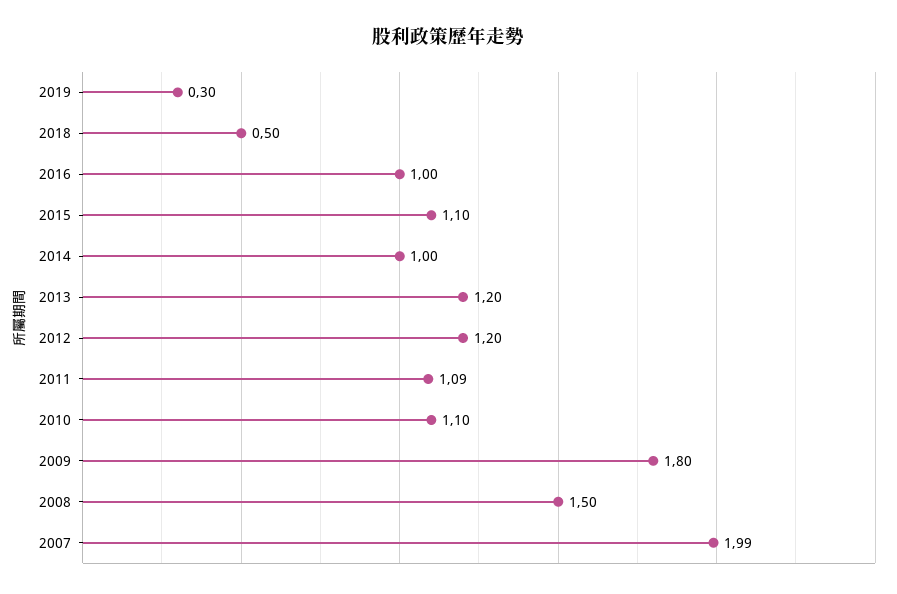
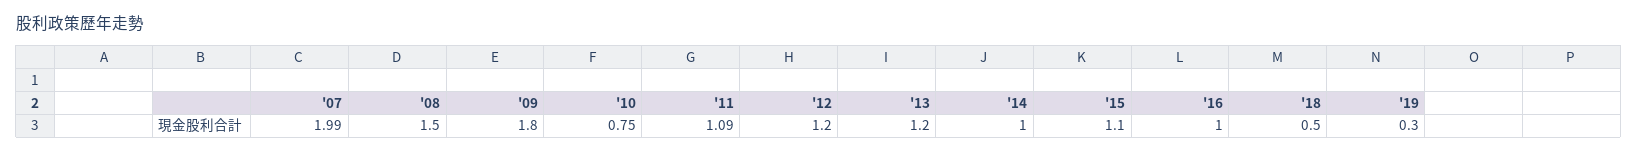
  {
    "2019": 0.3,
    "2018": 0.5,
    "2016": 1,
    "2015": 1.1,
    "2014": 1,
    "2013": 1.2,
    "2012": 1.2,
    "2011": 1.09,
-   "2010": 1.1,
+   "2010": 0.75,
    "2009": 1.8,
    "2008": 1.5,
    "2007": 1.99
  }

